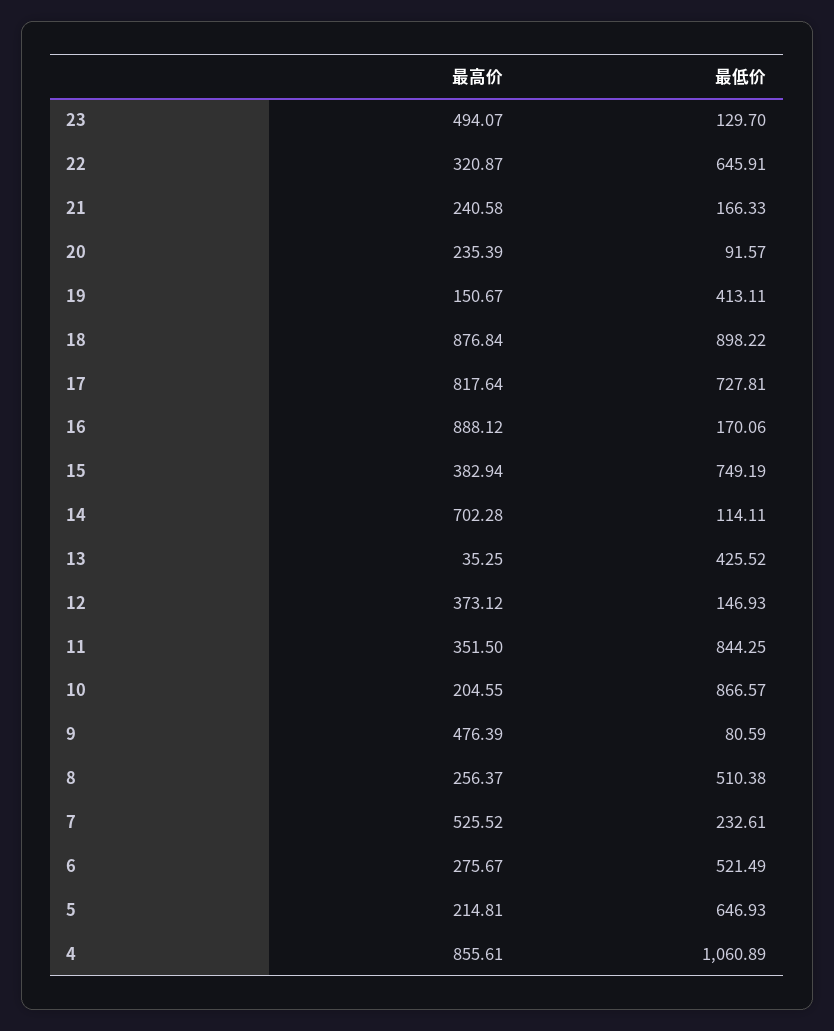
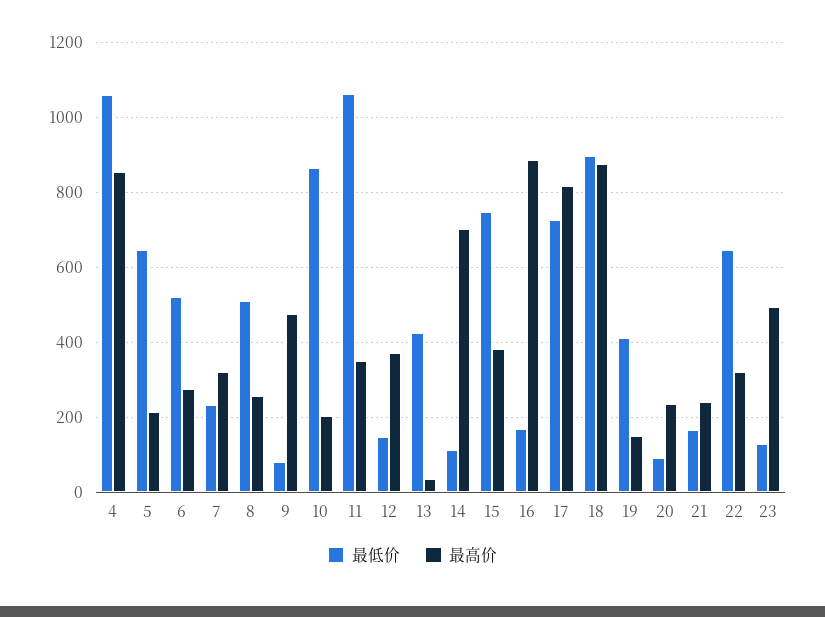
  {
    "最高价": {
      "23": 494.07,
      "22": 320.87,
      "21": 240.58,
      "20": 235.39,
      "19": 150.67,
      "18": 876.84,
      "17": 817.64,
      "16": 888.12,
      "15": 382.94,
      "14": 702.28,
      "13": 35.25,
      "12": 373.12,
      "11": 351.5,
      "10": 204.55,
      "9": 476.39,
      "8": 256.37,
-     "7": 525.52,
+     "7": 320,
      "6": 275.67,
      "5": 214.81,
      "4": 855.61
    },
    "最低价": {
      "23": 129.7,
      "22": 645.91,
      "21": 166.33,
      "20": 91.57,
      "19": 413.11,
      "18": 898.22,
      "17": 727.81,
      "16": 170.06,
      "15": 749.19,
      "14": 114.11,
      "13": 425.52,
      "12": 146.93,
-     "11": 844.25,
+     "11": 1060,
      "10": 866.57,
      "9": 80.59,
      "8": 510.38,
      "7": 232.61,
      "6": 521.49,
      "5": 646.93,
      "4": 1060.89
    }
  }

